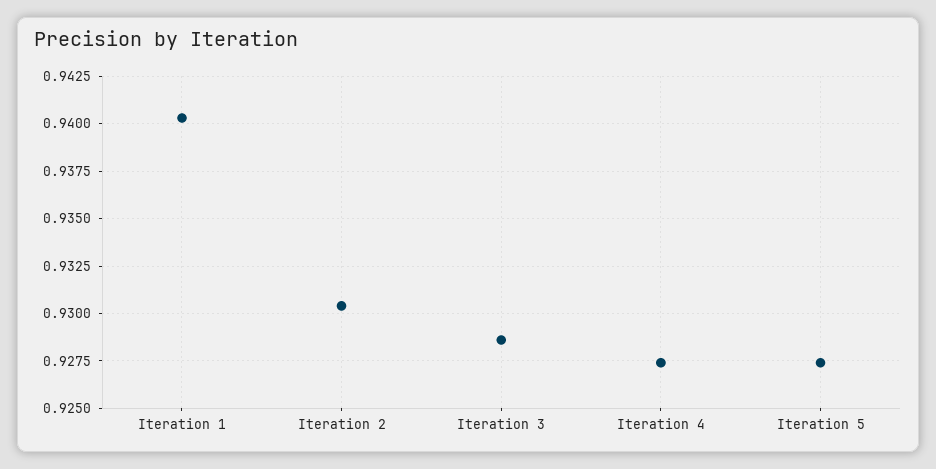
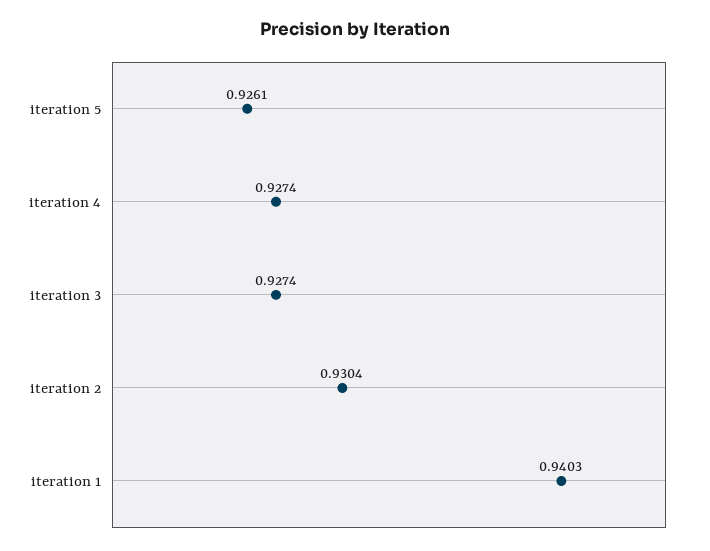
  {
    "Iteration 1": 0.9403,
    "Iteration 2": 0.9304,
-   "Iteration 3": 0.9285,
+   "Iteration 3": 0.9274,
    "Iteration 4": 0.9274,
-   "Iteration 5": 0.9275
+   "Iteration 5": 0.9261
  }

